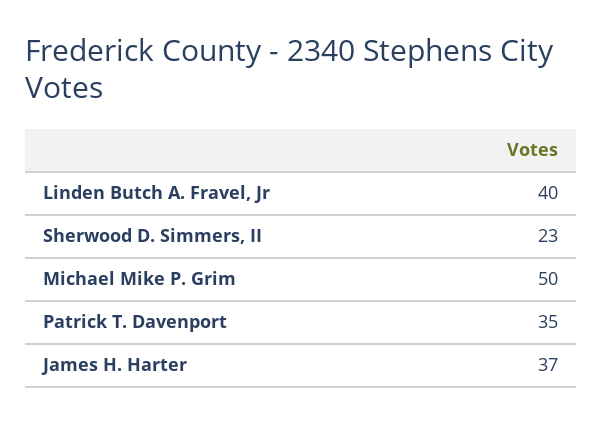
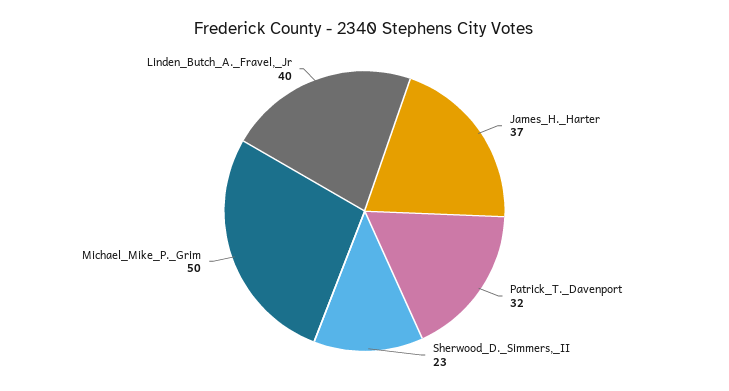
  {
    "Linden Butch A. Fravel, Jr": 40,
    "Sherwood D. Simmers, II": 23,
    "Michael Mike P. Grim": 50,
-   "Patrick T. Davenport": 35,
+   "Patrick T. Davenport": 32,
    "James H. Harter": 37
  }

